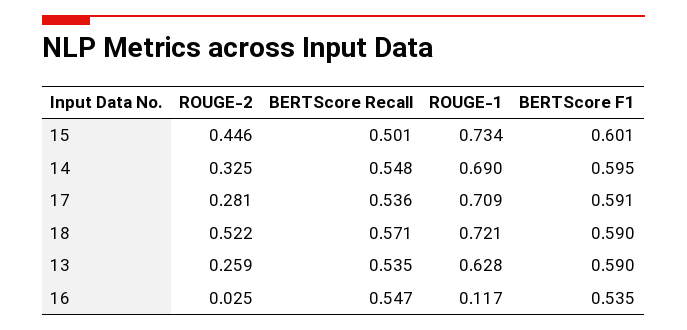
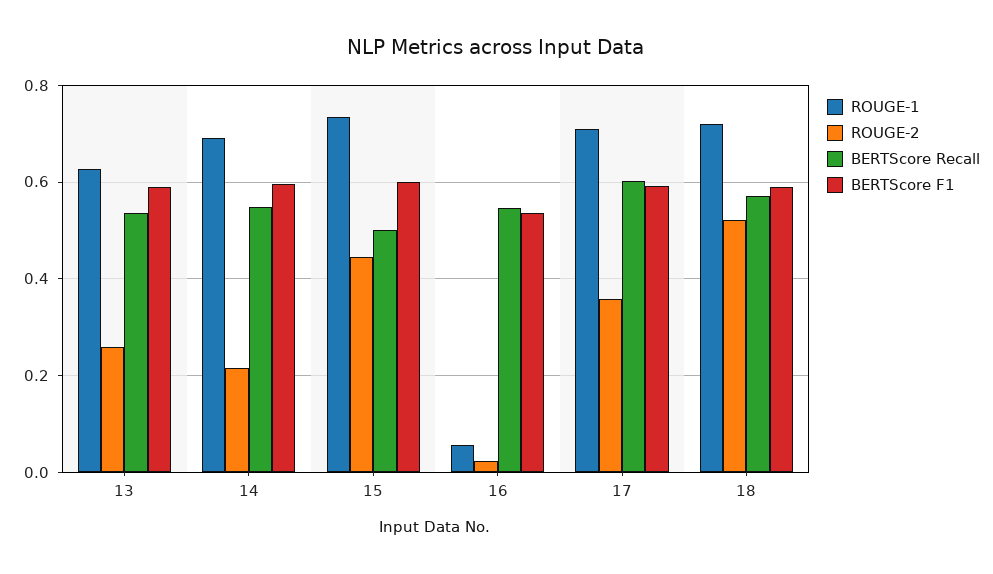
  {
    "ROUGE-2": {
      "15": 0.446,
-     "14": 0.325,
+     "14": 0.22,
-     "17": 0.281,
+     "17": 0.36,
      "18": 0.522,
      "13": 0.259,
      "16": 0.025
    },
    "BERTScore Recall": {
      "15": 0.501,
      "14": 0.548,
-     "17": 0.536,
+     "17": 0.6,
      "18": 0.571,
      "13": 0.535,
      "16": 0.547
    },
    "ROUGE-1": {
      "15": 0.734,
      "14": 0.69,
      "17": 0.709,
      "18": 0.721,
      "13": 0.628,
-     "16": 0.117
+     "16": 0.06
    },
    "BERTScore F1": {
      "15": 0.601,
      "14": 0.595,
      "17": 0.591,
      "18": 0.59,
      "13": 0.59,
      "16": 0.535
    }
  }

